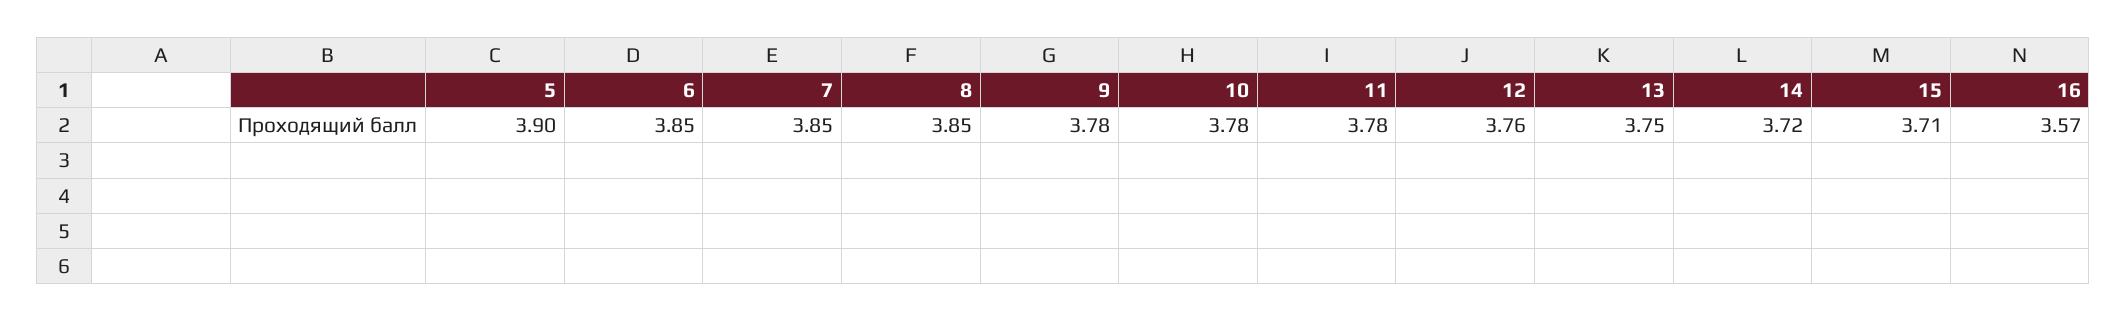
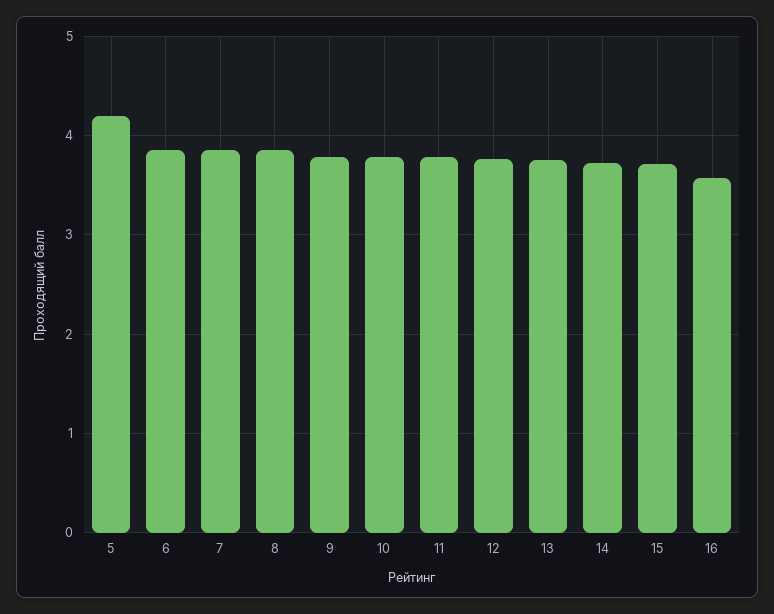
  {
-   "5": 3.9,
+   "5": 4.2,
    "6": 3.85,
    "7": 3.85,
    "8": 3.85,
    "9": 3.78,
    "10": 3.78,
    "11": 3.78,
    "12": 3.76,
    "13": 3.75,
    "14": 3.72,
    "15": 3.71,
    "16": 3.57
  }

